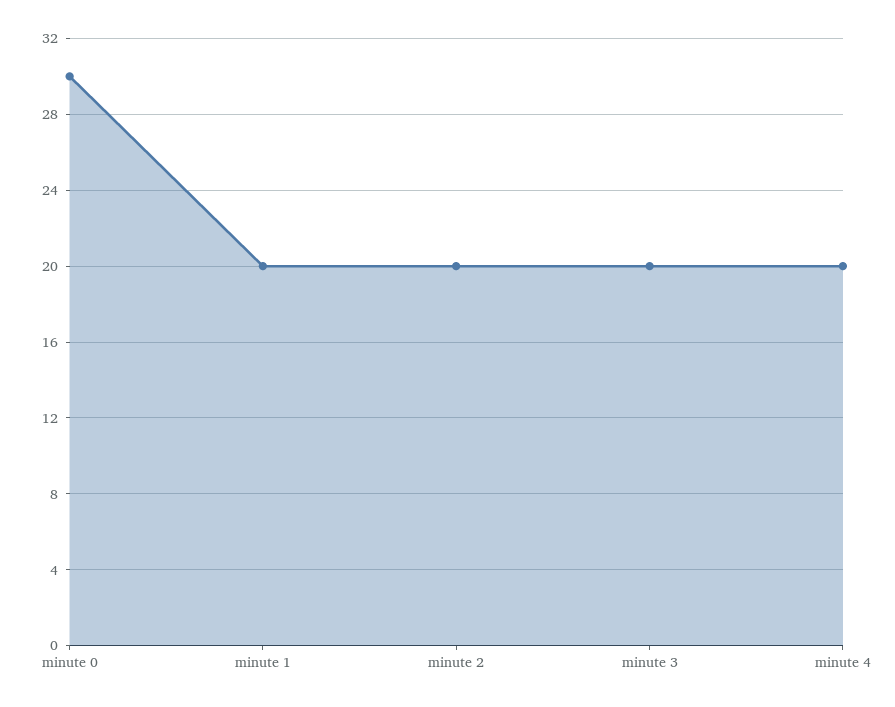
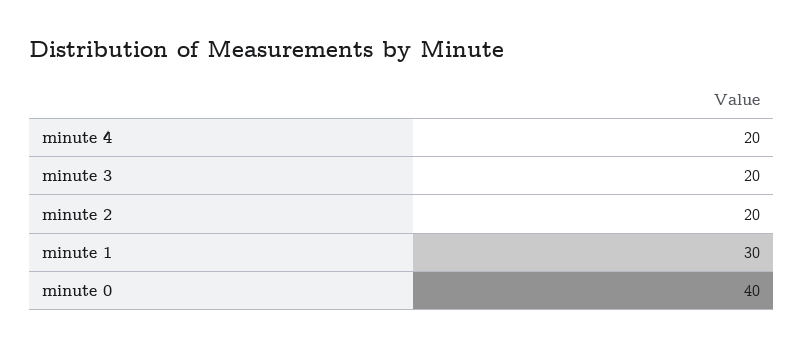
  {
-   "minute 0": 30,
+   "minute 0": 40,
-   "minute 1": 20,
+   "minute 1": 30,
    "minute 2": 20,
    "minute 3": 20,
    "minute 4": 20
  }

